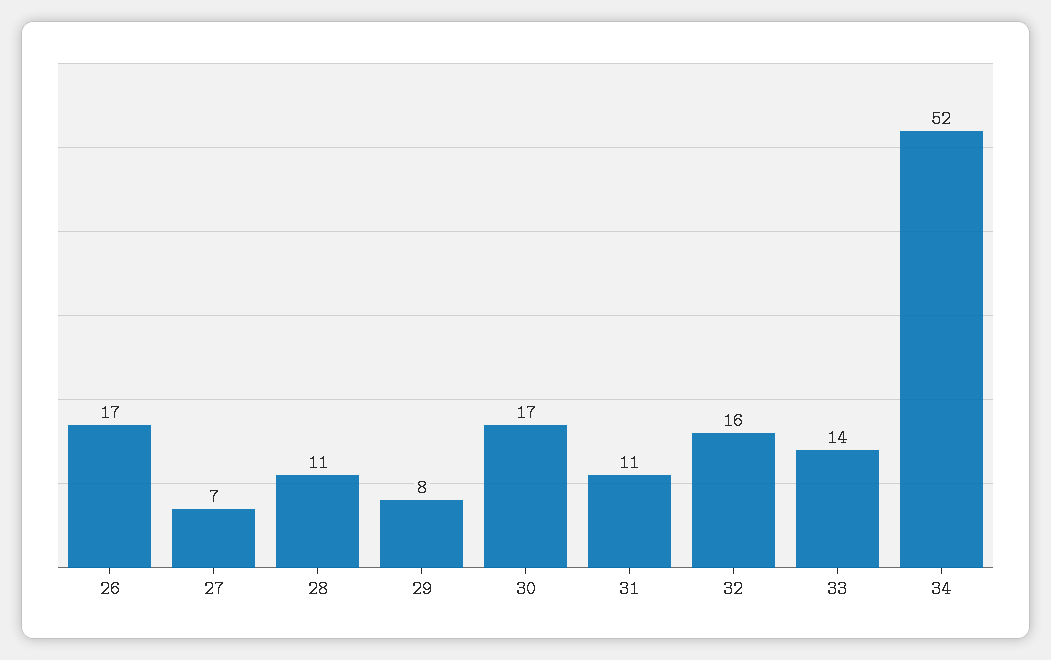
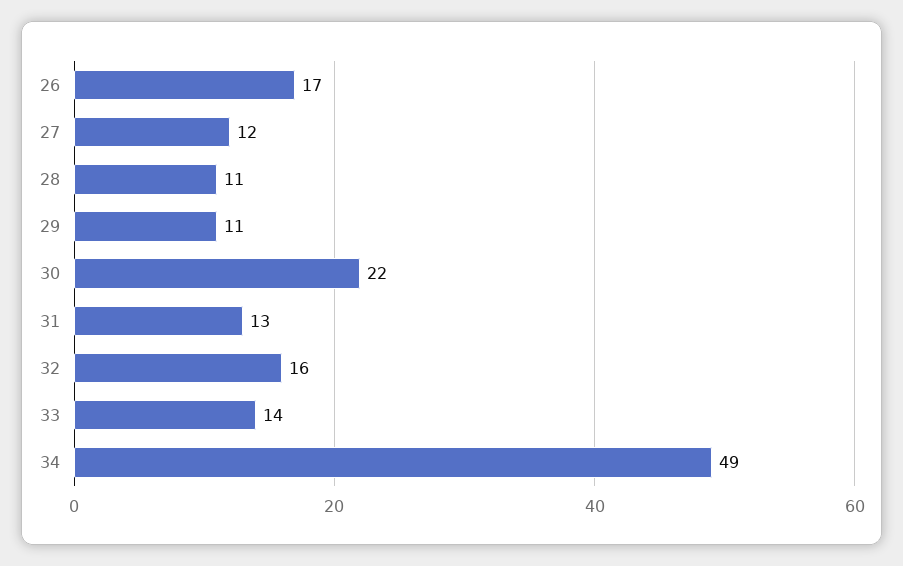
  {
    "26": 17,
-   "27": 7,
+   "27": 12,
    "28": 11,
-   "29": 8,
+   "29": 11,
-   "30": 17,
+   "30": 22,
-   "31": 11,
+   "31": 13,
    "32": 16,
    "33": 14,
-   "34": 52
+   "34": 49
  }

